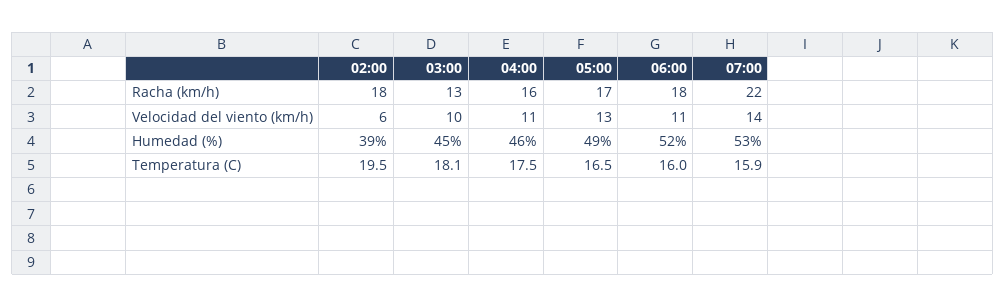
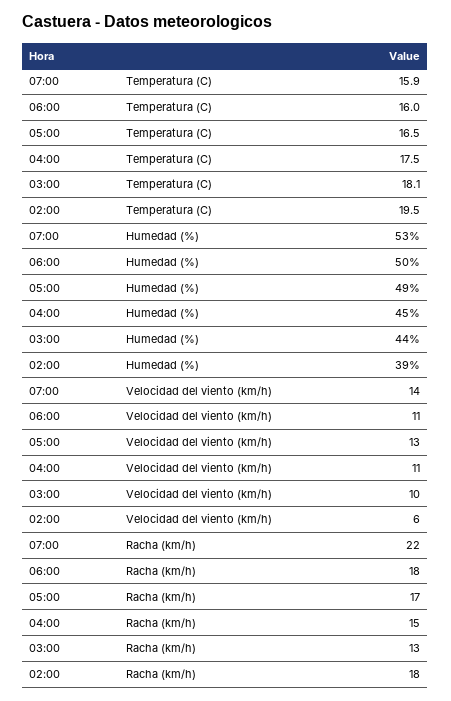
  {
    "02:00": {
      "Racha (km/h)": 18,
      "Velocidad del viento (km/h)": 6,
      "Humedad (%)": 39,
      "Temperatura (C)": 19.5
    },
    "03:00": {
      "Racha (km/h)": 13,
      "Velocidad del viento (km/h)": 10,
-     "Humedad (%)": 45,
+     "Humedad (%)": 44,
      "Temperatura (C)": 18.1
    },
    "04:00": {
-     "Racha (km/h)": 16,
+     "Racha (km/h)": 15,
      "Velocidad del viento (km/h)": 11,
-     "Humedad (%)": 46,
+     "Humedad (%)": 45,
      "Temperatura (C)": 17.5
    },
    "05:00": {
      "Racha (km/h)": 17,
      "Velocidad del viento (km/h)": 13,
      "Humedad (%)": 49,
      "Temperatura (C)": 16.5
    },
    "06:00": {
      "Racha (km/h)": 18,
      "Velocidad del viento (km/h)": 11,
-     "Humedad (%)": 52,
+     "Humedad (%)": 50,
      "Temperatura (C)": 16
    },
    "07:00": {
      "Racha (km/h)": 22,
      "Velocidad del viento (km/h)": 14,
      "Humedad (%)": 53,
      "Temperatura (C)": 15.9
    }
  }

